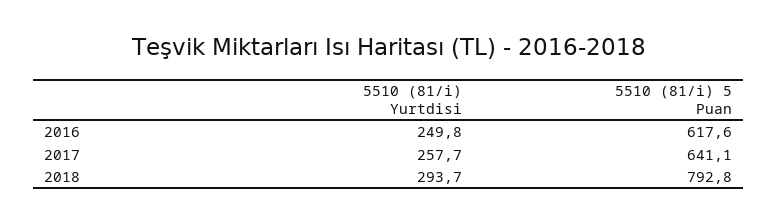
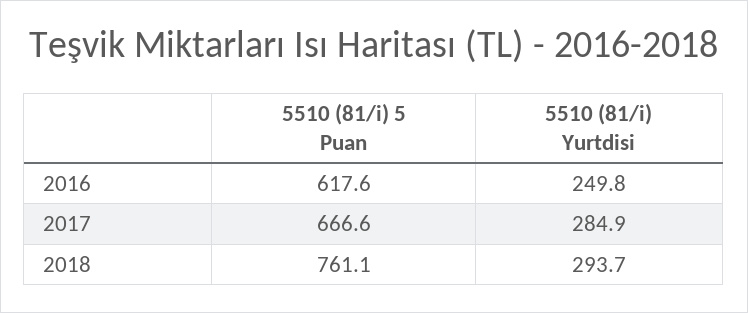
  {
    "5510 (81/i) Yurtdisi": {
      "2016": 249.8,
-     "2017": 257.7,
+     "2017": 284.9,
      "2018": 293.7
    },
    "5510 (81/i) 5 Puan": {
      "2016": 617.6,
-     "2017": 641.1,
+     "2017": 666.6,
-     "2018": 792.8
+     "2018": 761.1
    }
  }

